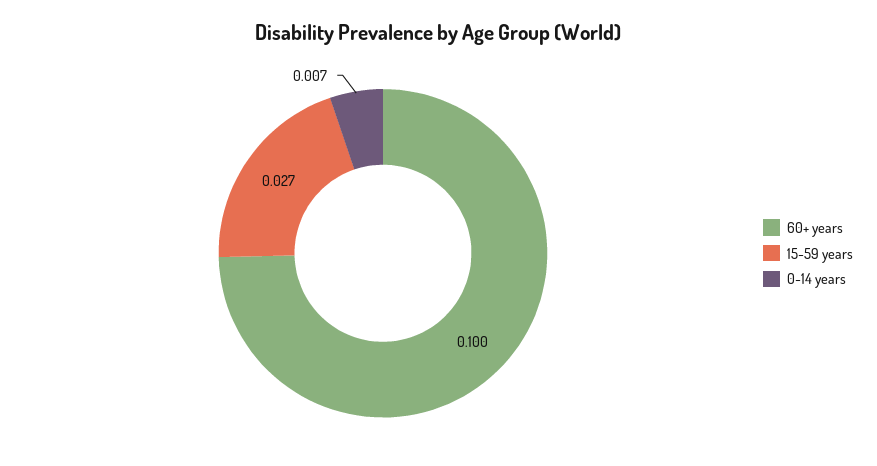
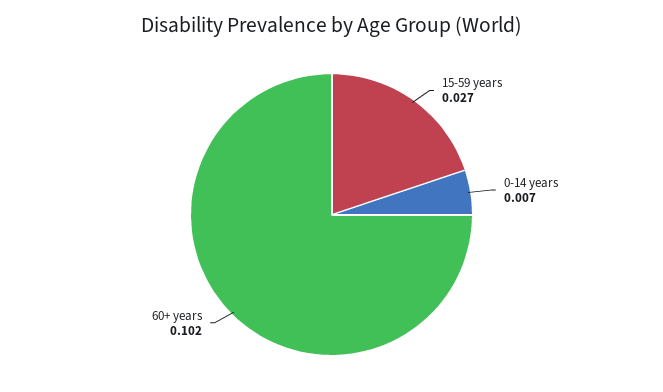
  {
-   "60+ years": 0.1,
+   "60+ years": 0.102,
    "15-59 years": 0.027,
    "0-14 years": 0.007
  }

